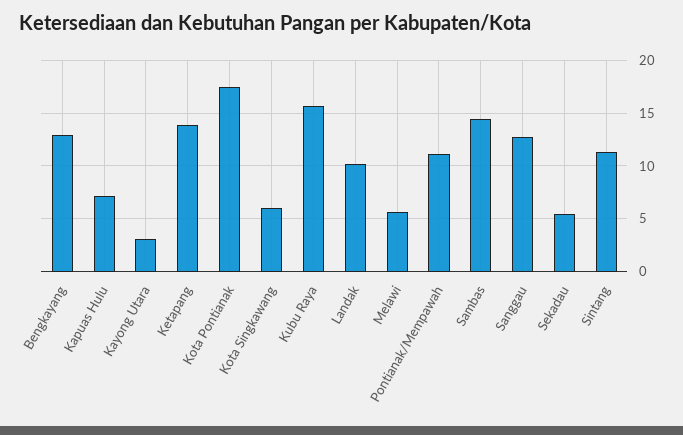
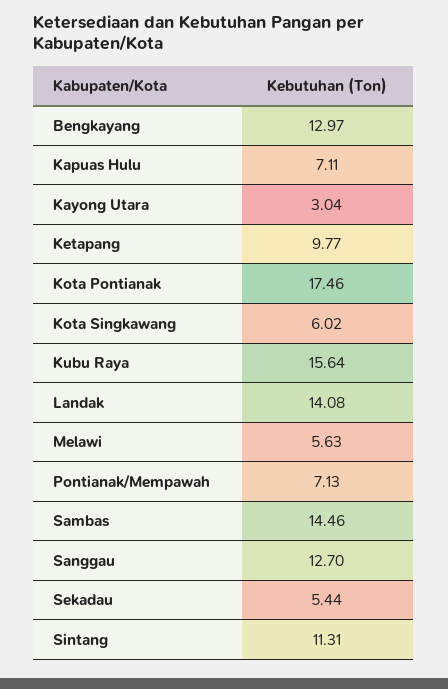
  {
    "Bengkayang": 12.97,
    "Kapuas Hulu": 7.11,
    "Kayong Utara": 3.04,
-   "Ketapang": 14,
+   "Ketapang": 9.77,
    "Kota Pontianak": 17.46,
    "Kota Singkawang": 6.02,
    "Kubu Raya": 15.64,
-   "Landak": 10,
+   "Landak": 14.08,
    "Melawi": 5.63,
-   "Pontianak/Mempawah": 11,
+   "Pontianak/Mempawah": 7.13,
    "Sambas": 14.46,
    "Sanggau": 12.7,
    "Sekadau": 5.44,
    "Sintang": 11.31
  }

